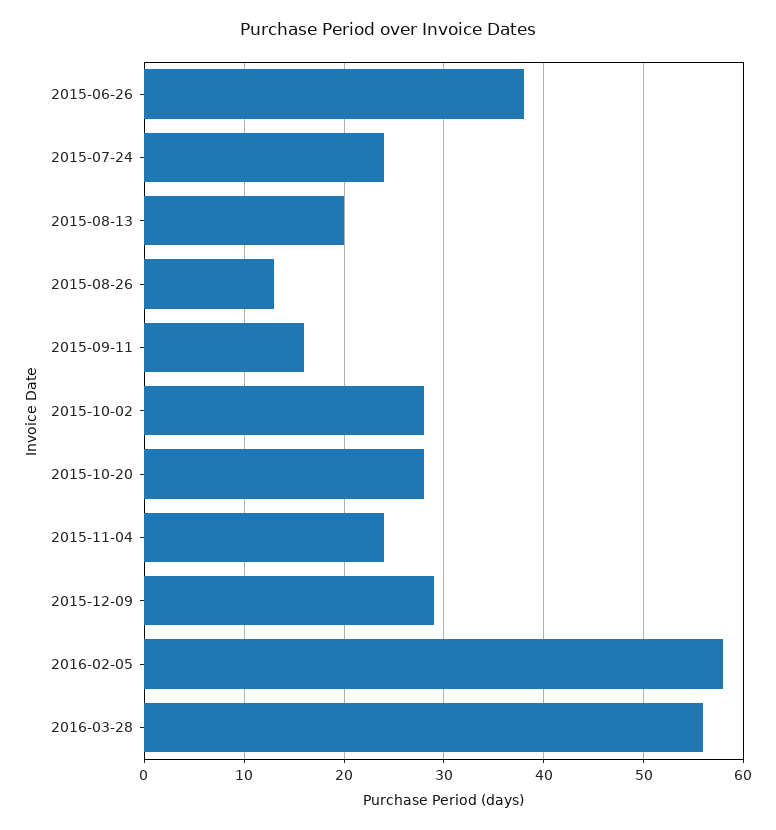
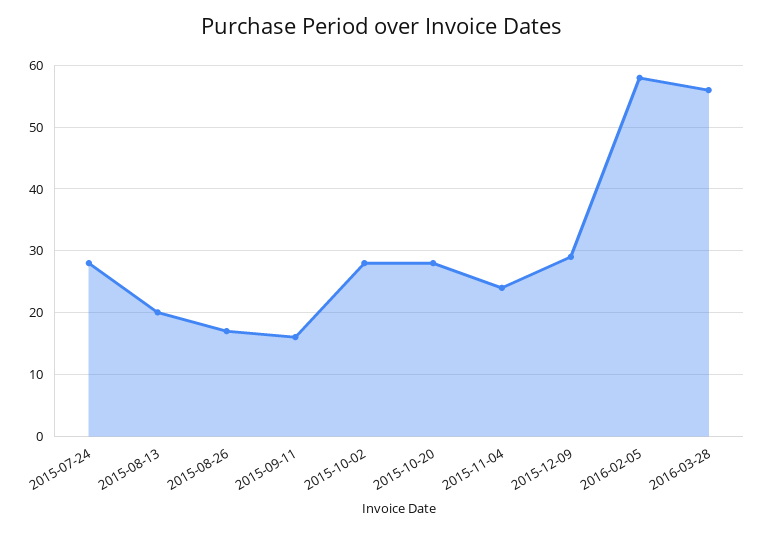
  {
-   "2015-06-26": 38,
-   "2015-07-24": 24,
+   "2015-07-24": 28,
    "2015-08-13": 20,
-   "2015-08-26": 13,
+   "2015-08-26": 17,
    "2015-09-11": 16,
    "2015-10-02": 28,
    "2015-10-20": 28,
    "2015-11-04": 24,
    "2015-12-09": 29,
    "2016-02-05": 58,
    "2016-03-28": 56
  }

